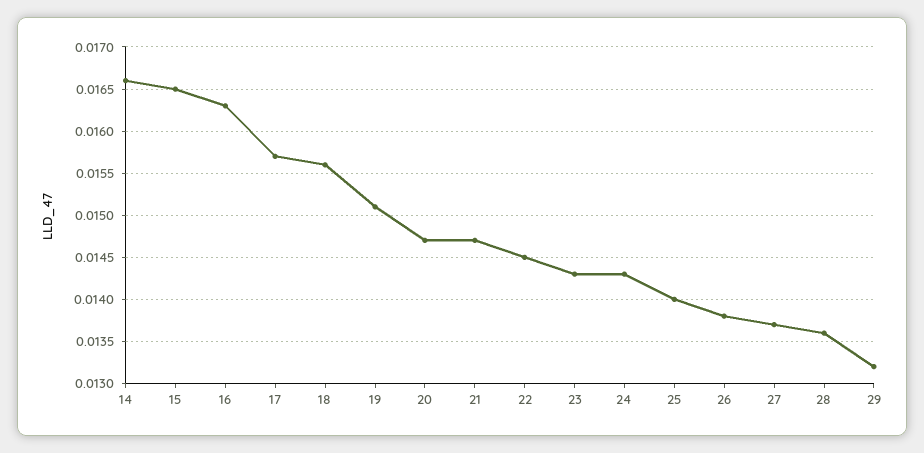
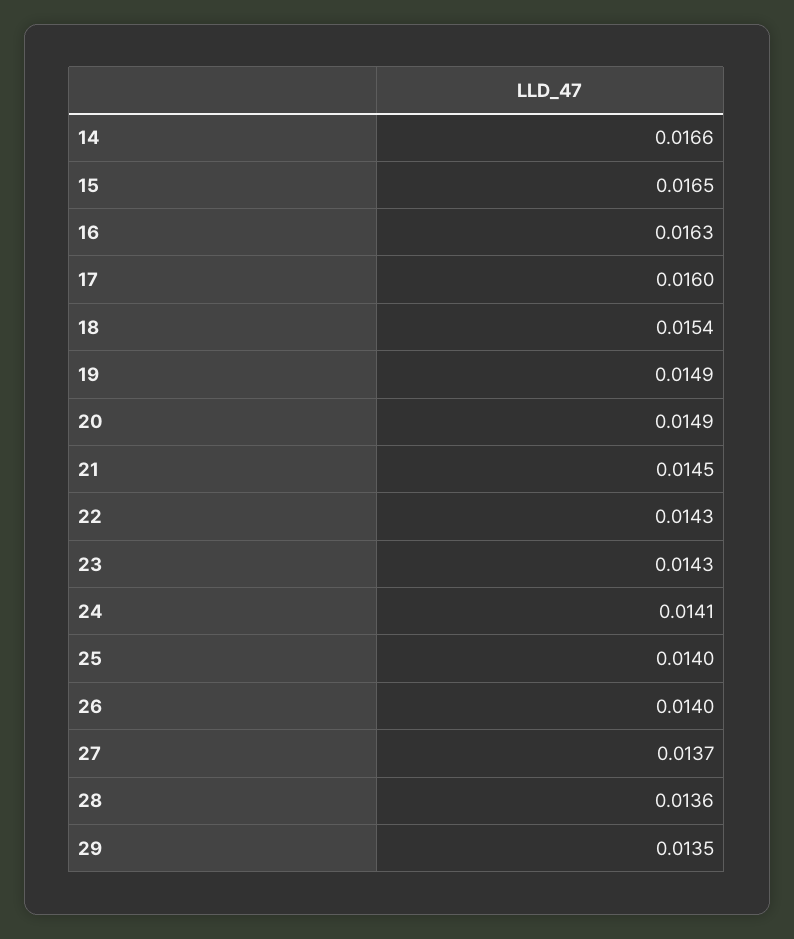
  {
    "14": 0.0166,
    "15": 0.0165,
    "16": 0.0163,
-   "17": 0.0157,
+   "17": 0.016,
-   "18": 0.0156,
+   "18": 0.0154,
-   "19": 0.0151,
+   "19": 0.0149,
-   "20": 0.0147,
+   "20": 0.0149,
-   "21": 0.0147,
+   "21": 0.0145,
-   "22": 0.0145,
+   "22": 0.0143,
    "23": 0.0143,
-   "24": 0.0143,
+   "24": 0.0141,
    "25": 0.014,
-   "26": 0.0138,
+   "26": 0.014,
    "27": 0.0137,
    "28": 0.0136,
-   "29": 0.0132
+   "29": 0.0135
  }

